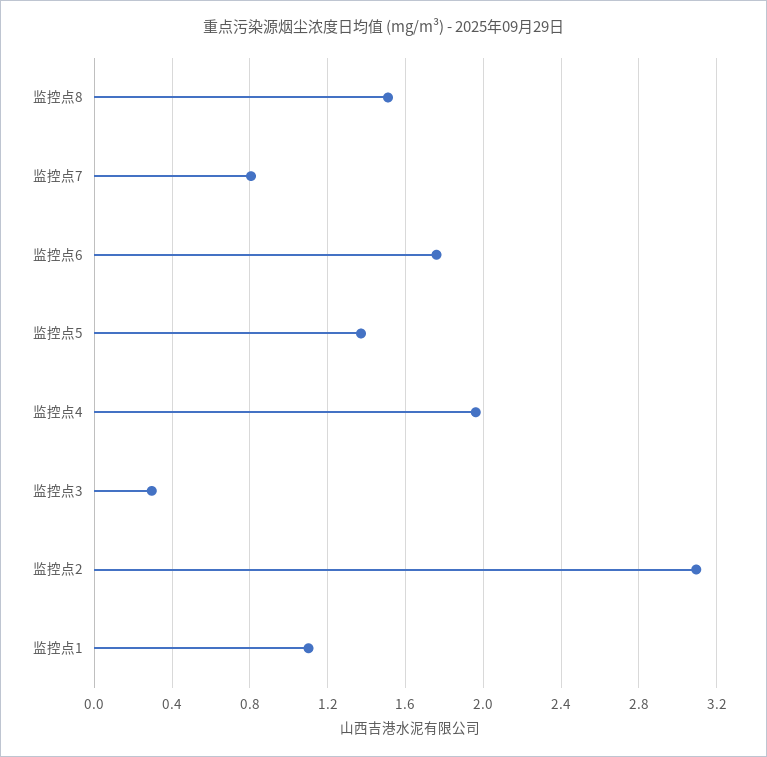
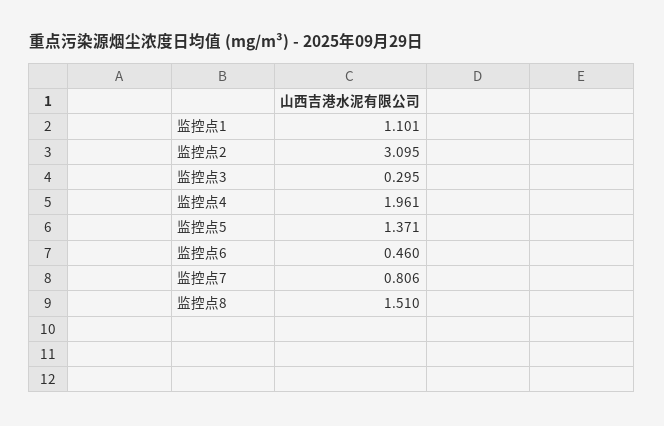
  {
    "监控点8": 1.51,
    "监控点7": 0.806,
-   "监控点6": 1.75,
+   "监控点6": 0.46,
    "监控点5": 1.371,
    "监控点4": 1.961,
    "监控点3": 0.295,
    "监控点2": 3.095,
    "监控点1": 1.101
  }

